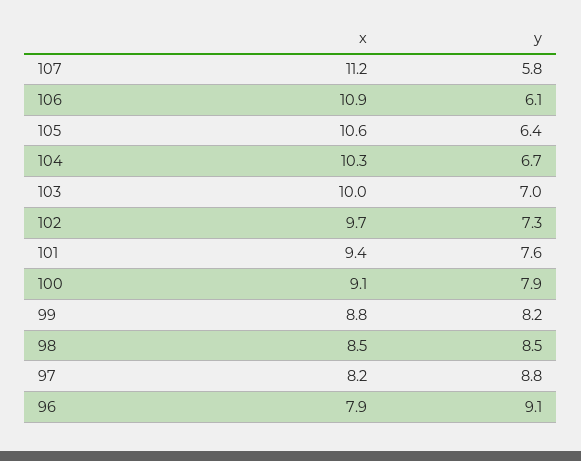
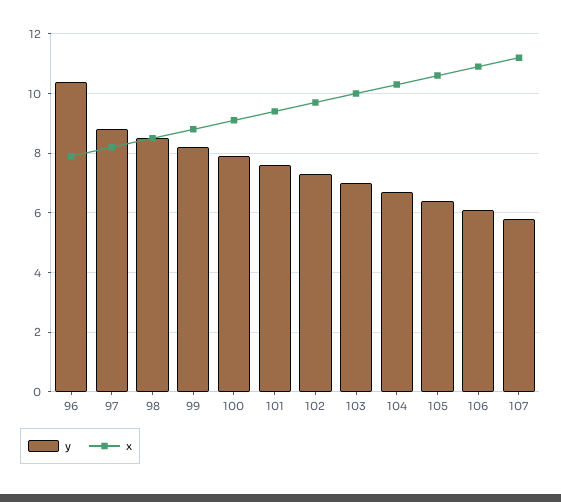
  {
    "x": {
      "107": 11.2,
      "106": 10.9,
      "105": 10.6,
      "104": 10.3,
      "103": 10,
      "102": 9.7,
      "101": 9.4,
      "100": 9.1,
      "99": 8.8,
      "98": 8.5,
      "97": 8.2,
      "96": 7.9
    },
    "y": {
      "107": 5.8,
      "106": 6.1,
      "105": 6.4,
      "104": 6.7,
      "103": 7,
      "102": 7.3,
      "101": 7.6,
      "100": 7.9,
      "99": 8.2,
      "98": 8.5,
      "97": 8.8,
-     "96": 9.1
+     "96": 10.5
    }
  }

